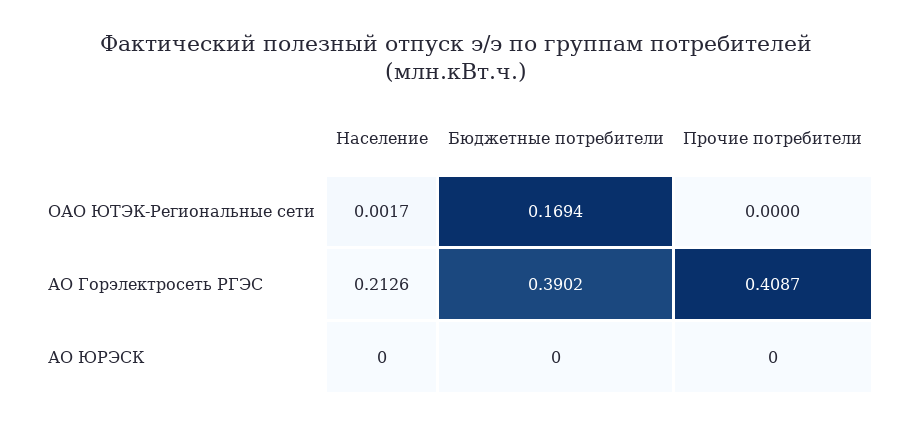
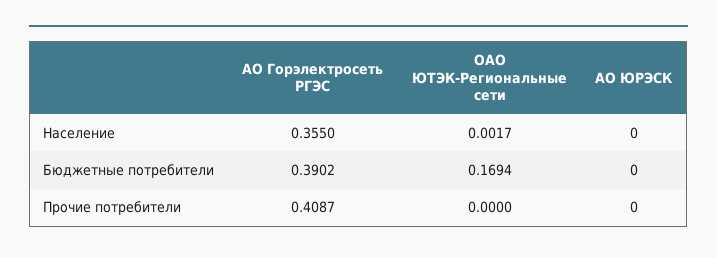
  {
    "Население": {
      "ОАО ЮТЭК-Региональные сети": 0.0017,
-     "АО Горэлектросеть РГЭС": 0.2126,
+     "АО Горэлектросеть РГЭС": 0.355,
      "АО ЮРЭСК": 0
    },
    "Бюджетные потребители": {
      "ОАО ЮТЭК-Региональные сети": 0.1694,
      "АО Горэлектросеть РГЭС": 0.3902,
      "АО ЮРЭСК": 0
    },
    "Прочие потребители": {
      "ОАО ЮТЭК-Региональные сети": 0,
      "АО Горэлектросеть РГЭС": 0.4087,
      "АО ЮРЭСК": 0
    }
  }

